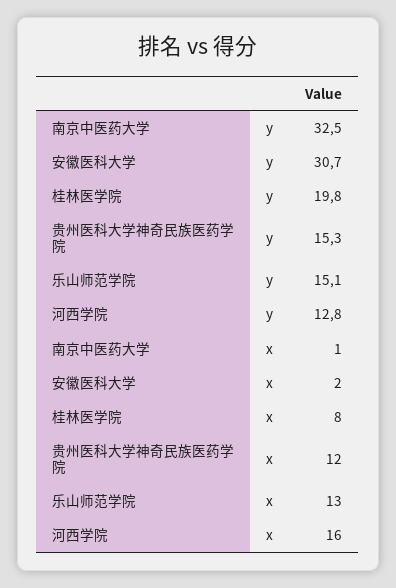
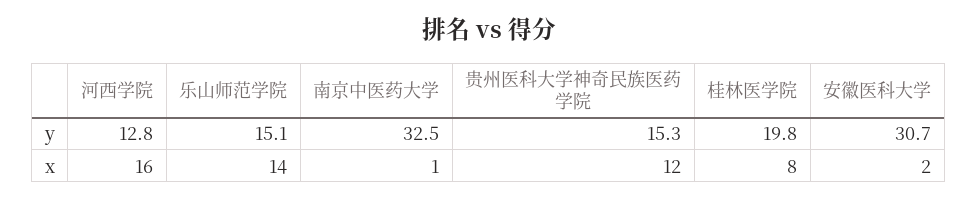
  {
    "南京中医药大学": {
      "y": 32.5,
      "x": 1
    },
    "安徽医科大学": {
      "y": 30.7,
      "x": 2
    },
    "桂林医学院": {
      "y": 19.8,
      "x": 8
    },
    "贵州医科大学神奇民族医药学院": {
      "y": 15.3,
      "x": 12
    },
    "乐山师范学院": {
      "y": 15.1,
-     "x": 13
+     "x": 14
    },
    "河西学院": {
      "y": 12.8,
      "x": 16
    }
  }

